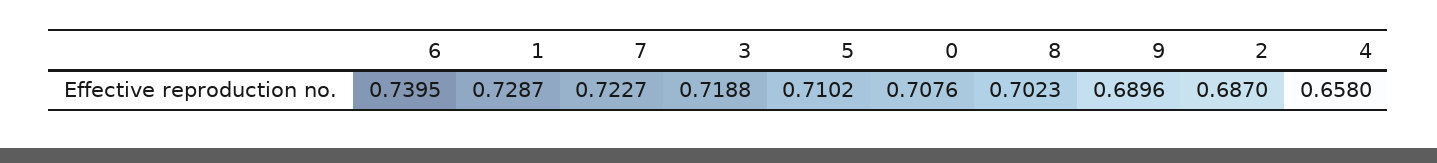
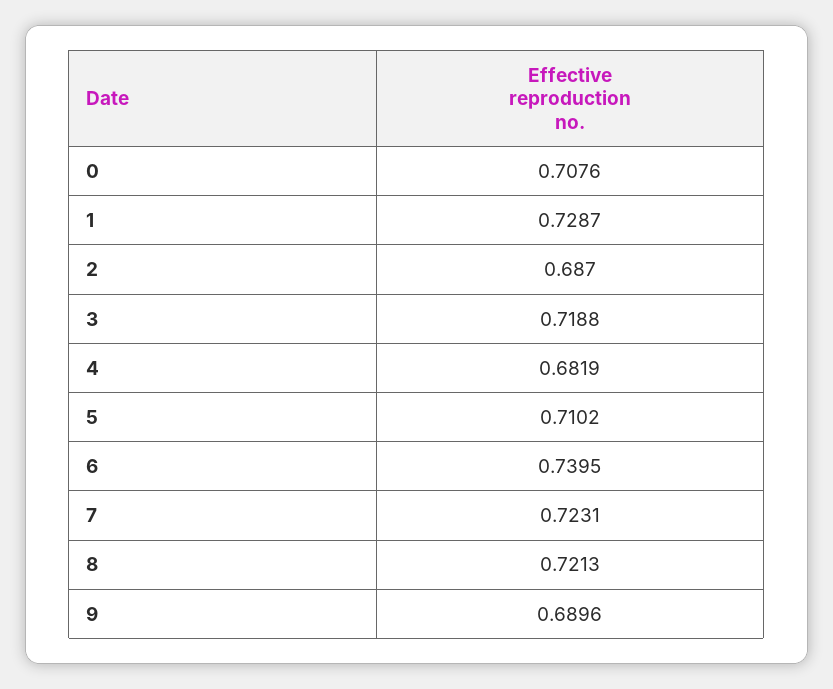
  {
    "6": 0.7395,
    "1": 0.7287,
-   "7": 0.7227,
+   "7": 0.7231,
    "3": 0.7188,
    "5": 0.7102,
    "0": 0.7076,
-   "8": 0.7023,
+   "8": 0.7213,
    "9": 0.6896,
    "2": 0.687,
-   "4": 0.658
+   "4": 0.6819
  }

